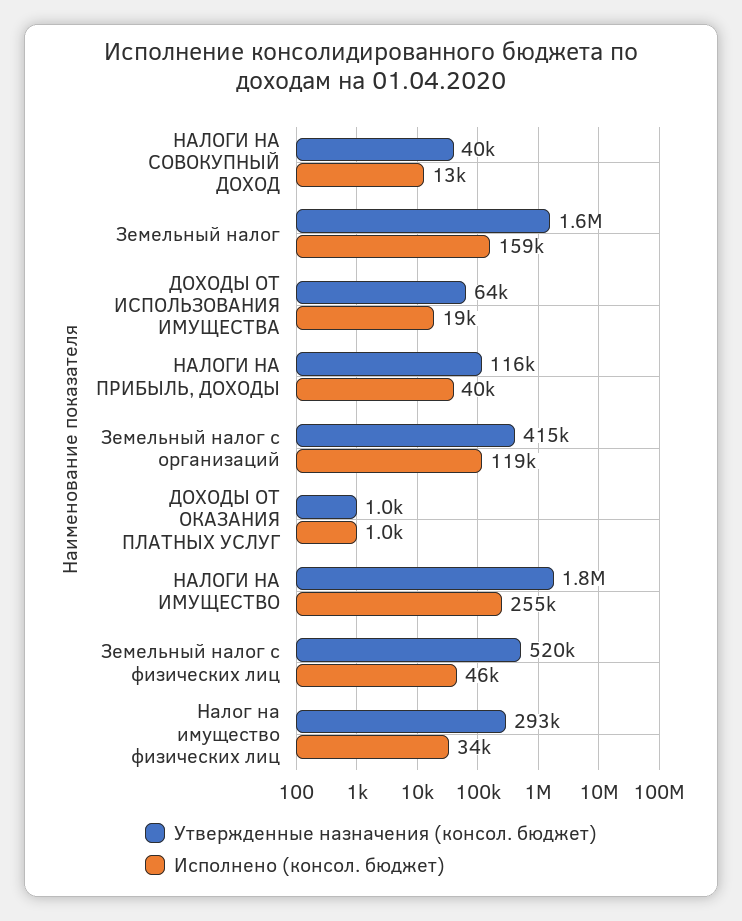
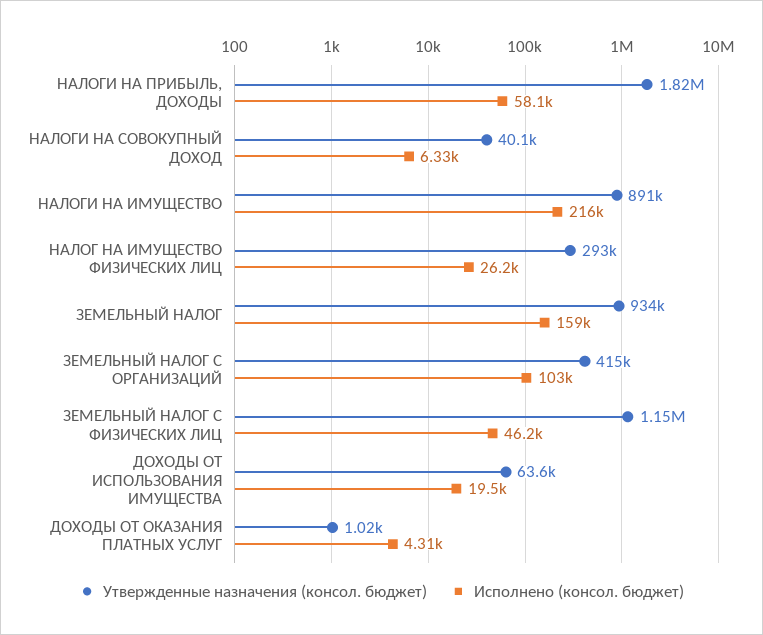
  {
    "Утвержденные назначения (консол. бюджет)": {
      "НАЛОГИ НА СОВОКУПНЫЙ ДОХОД": 40100,
-     "Земельный налог": 1600000,
+     "Земельный налог": 934000,
      "ДОХОДЫ ОТ ИСПОЛЬЗОВАНИЯ ИМУЩЕСТВА": 63600,
-     "НАЛОГИ НА ПРИБЫЛЬ, ДОХОДЫ": 116000,
+     "НАЛОГИ НА ПРИБЫЛЬ, ДОХОДЫ": 1820000,
      "Земельный налог с организаций": 415000,
      "ДОХОДЫ ОТ ОКАЗАНИЯ ПЛАТНЫХ УСЛУГ": 1020,
-     "НАЛОГИ НА ИМУЩЕСТВО": 1800000,
+     "НАЛОГИ НА ИМУЩЕСТВО": 891000,
-     "Земельный налог с физических лиц": 520000,
+     "Земельный налог с физических лиц": 1150000,
      "Налог на имущество физических лиц": 293000
    },
    "Исполнено (консол. бюджет)": {
-     "НАЛОГИ НА СОВОКУПНЫЙ ДОХОД": 13000,
+     "НАЛОГИ НА СОВОКУПНЫЙ ДОХОД": 6330,
      "Земельный налог": 159000,
      "ДОХОДЫ ОТ ИСПОЛЬЗОВАНИЯ ИМУЩЕСТВА": 19500,
-     "НАЛОГИ НА ПРИБЫЛЬ, ДОХОДЫ": 40000,
+     "НАЛОГИ НА ПРИБЫЛЬ, ДОХОДЫ": 58100,
-     "Земельный налог с организаций": 119000,
+     "Земельный налог с организаций": 103000,
-     "ДОХОДЫ ОТ ОКАЗАНИЯ ПЛАТНЫХ УСЛУГ": 1000,
+     "ДОХОДЫ ОТ ОКАЗАНИЯ ПЛАТНЫХ УСЛУГ": 4310,
-     "НАЛОГИ НА ИМУЩЕСТВО": 255000,
+     "НАЛОГИ НА ИМУЩЕСТВО": 216000,
      "Земельный налог с физических лиц": 46200,
-     "Налог на имущество физических лиц": 34000
+     "Налог на имущество физических лиц": 26200
    }
  }

